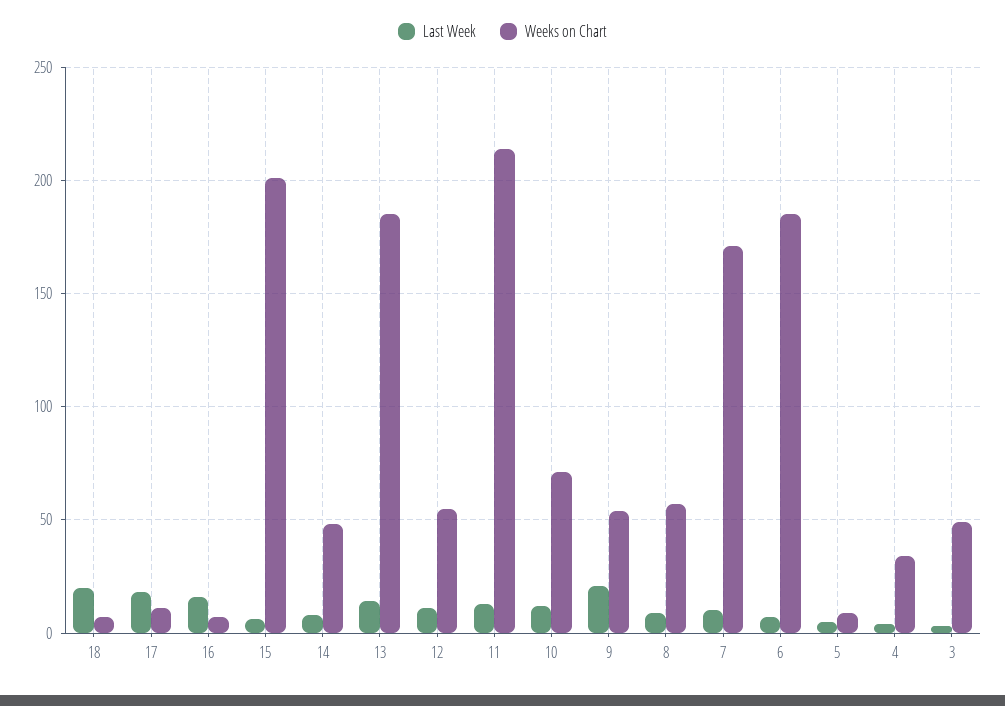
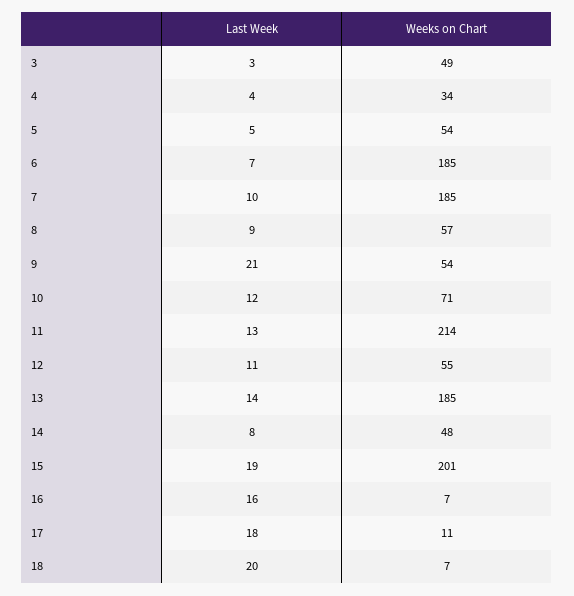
  {
    "Last Week": {
      "18": 20,
      "17": 18,
      "16": 16,
-     "15": 5,
+     "15": 19,
      "14": 8,
      "13": 14,
      "12": 11,
      "11": 13,
      "10": 12,
      "9": 21,
      "8": 9,
      "7": 10,
      "6": 7,
      "5": 5,
      "4": 4,
      "3": 3
    },
    "Weeks on Chart": {
      "18": 7,
      "17": 11,
      "16": 7,
      "15": 201,
      "14": 48,
      "13": 185,
      "12": 55,
      "11": 214,
      "10": 71,
      "9": 54,
      "8": 57,
-     "7": 170,
+     "7": 185,
      "6": 185,
-     "5": 10,
+     "5": 54,
      "4": 34,
      "3": 49
    }
  }

